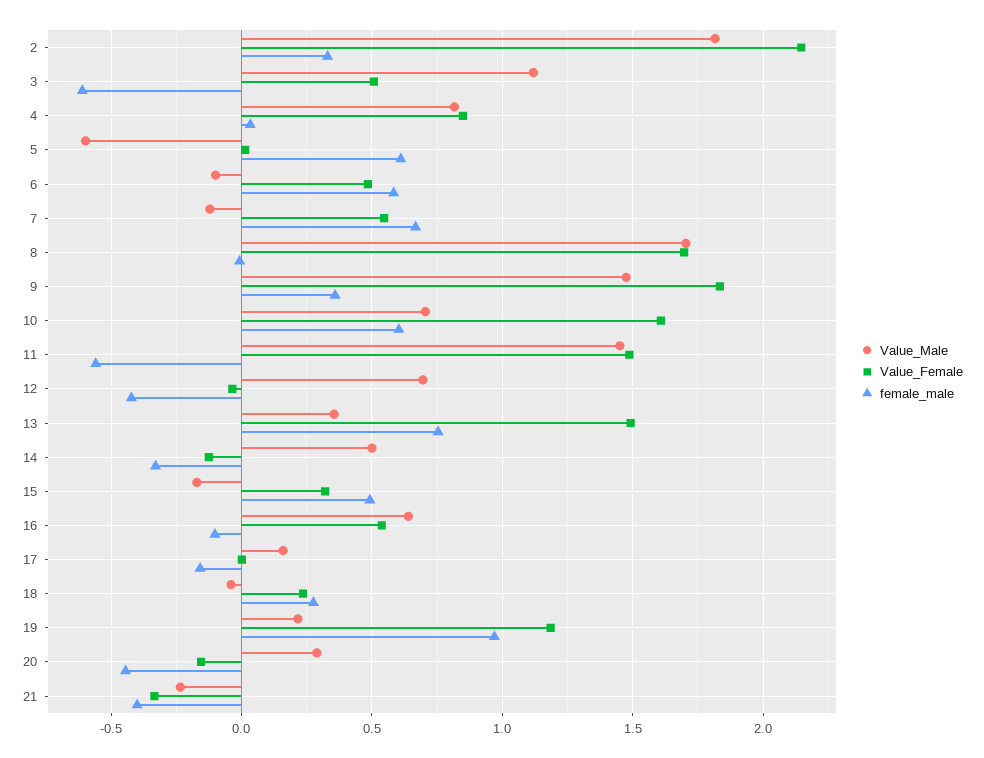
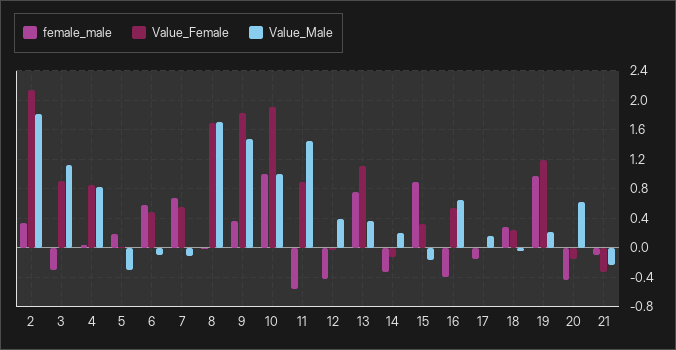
  {
    "Value_Male": {
      "2": 1.8,
      "3": 1.1,
      "4": 0.8,
-     "5": -0.6,
+     "5": -0.3,
      "6": -0.1,
      "7": -0.1,
      "8": 1.7,
      "9": 1.5,
-     "10": 0.7,
+     "10": 1,
      "11": 1.45,
-     "12": 0.7,
+     "12": 0.4,
      "13": 0.35,
-     "14": 0.5,
+     "14": 0.2,
      "15": -0.15,
      "16": 0.65,
      "17": 0.15,
      "18": -0.05,
      "19": 0.2,
-     "20": 0.3,
+     "20": 0.6,
      "21": -0.25
    },
    "Value_Female": {
      "2": 2.15,
-     "3": 0.5,
+     "3": 0.9,
      "4": 0.85,
      "5": 0,
      "6": 0.5,
      "7": 0.55,
      "8": 1.7,
      "9": 1.85,
-     "10": 1.6,
+     "10": 1.9,
-     "11": 1.5,
+     "11": 0.9,
      "12": -0.05,
-     "13": 1.5,
+     "13": 1.1,
      "14": -0.15,
      "15": 0.3,
      "16": 0.55,
      "17": 0,
      "18": 0.25,
      "19": 1.2,
      "20": -0.15,
      "21": -0.35
    },
    "female_male": {
      "2": 0.35,
-     "3": -0.6,
+     "3": -0.3,
      "4": 0.05,
-     "5": 0.6,
+     "5": 0.2,
      "6": 0.6,
      "7": 0.65,
      "8": 0,
      "9": 0.35,
-     "10": 0.6,
+     "10": 1,
      "11": -0.55,
      "12": -0.4,
      "13": 0.75,
      "14": -0.35,
-     "15": 0.5,
+     "15": 0.9,
-     "16": -0.1,
+     "16": -0.4,
      "17": -0.15,
      "18": 0.3,
      "19": 0.95,
      "20": -0.45,
-     "21": -0.4
+     "21": -0.1
    }
  }

